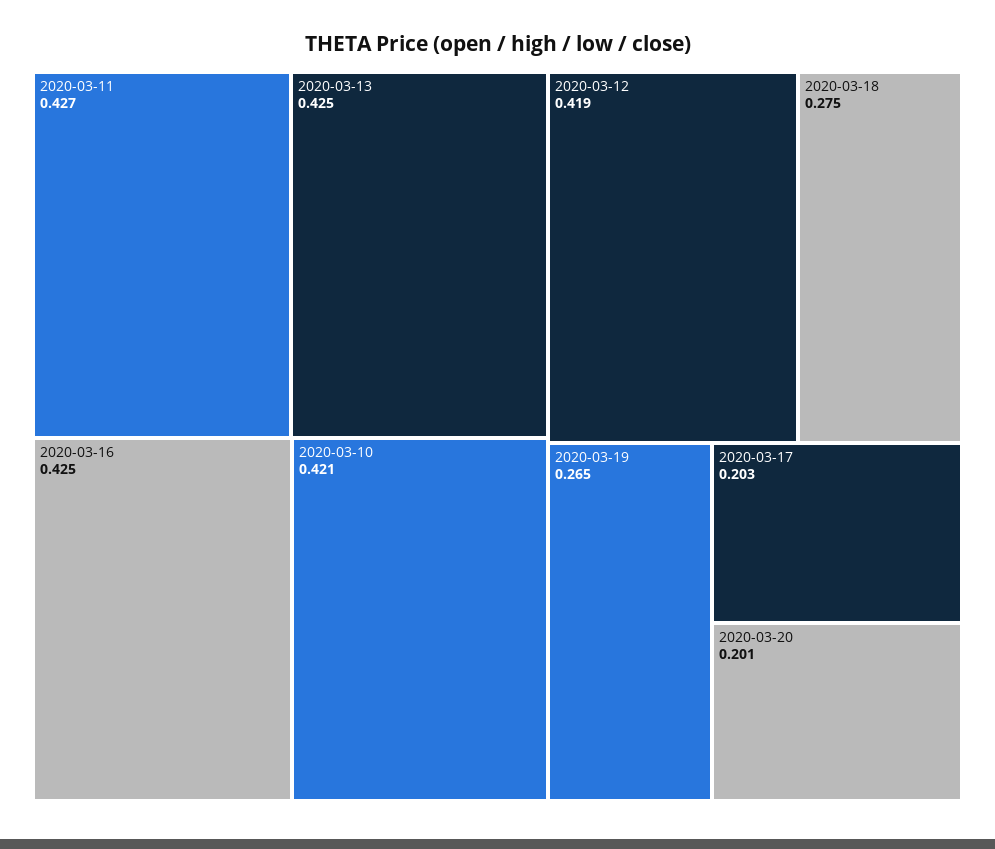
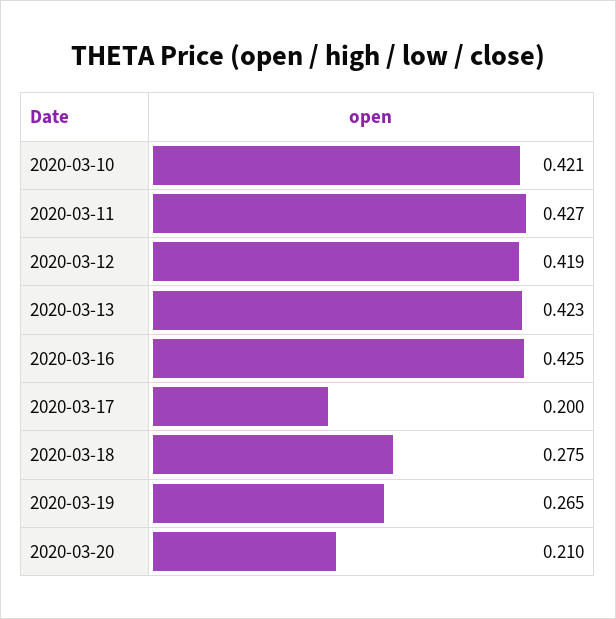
  {
    "2020-03-11": 0.427,
-   "2020-03-13": 0.425,
+   "2020-03-13": 0.423,
    "2020-03-16": 0.425,
    "2020-03-10": 0.421,
    "2020-03-12": 0.419,
    "2020-03-18": 0.275,
    "2020-03-19": 0.265,
-   "2020-03-17": 0.203,
+   "2020-03-17": 0.2,
-   "2020-03-20": 0.201
+   "2020-03-20": 0.21
  }

